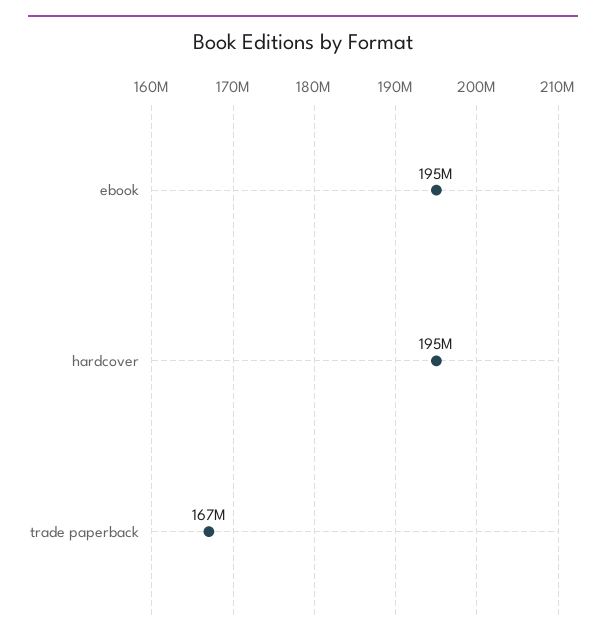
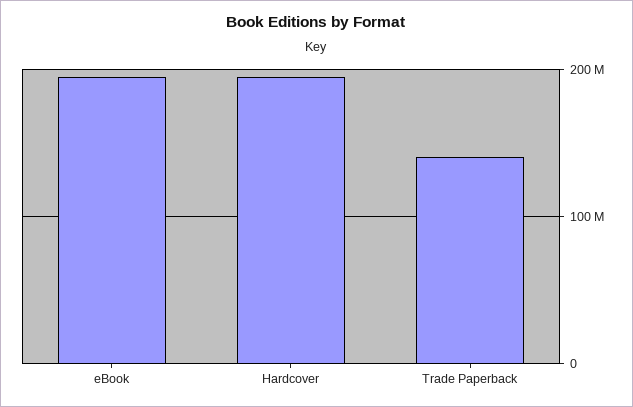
  {
    "ebook": 195000000,
    "hardcover": 195000000,
-   "trade paperback": 167000000
+   "trade paperback": 140000000
  }

